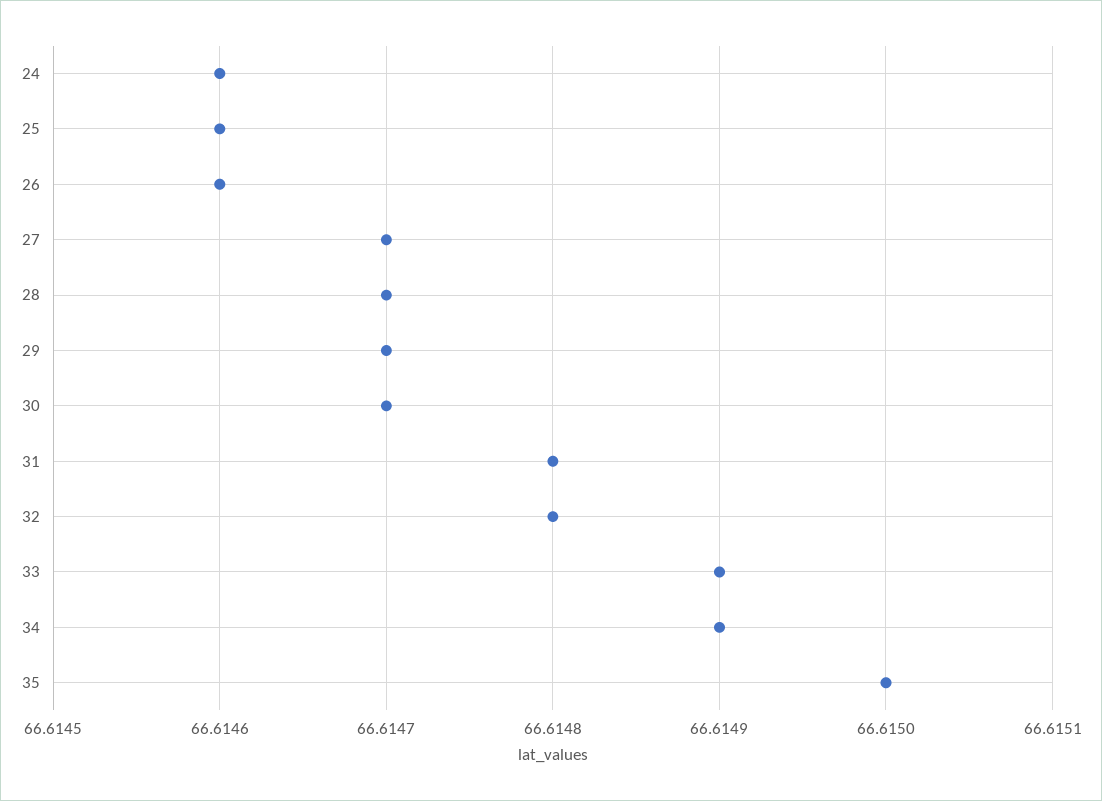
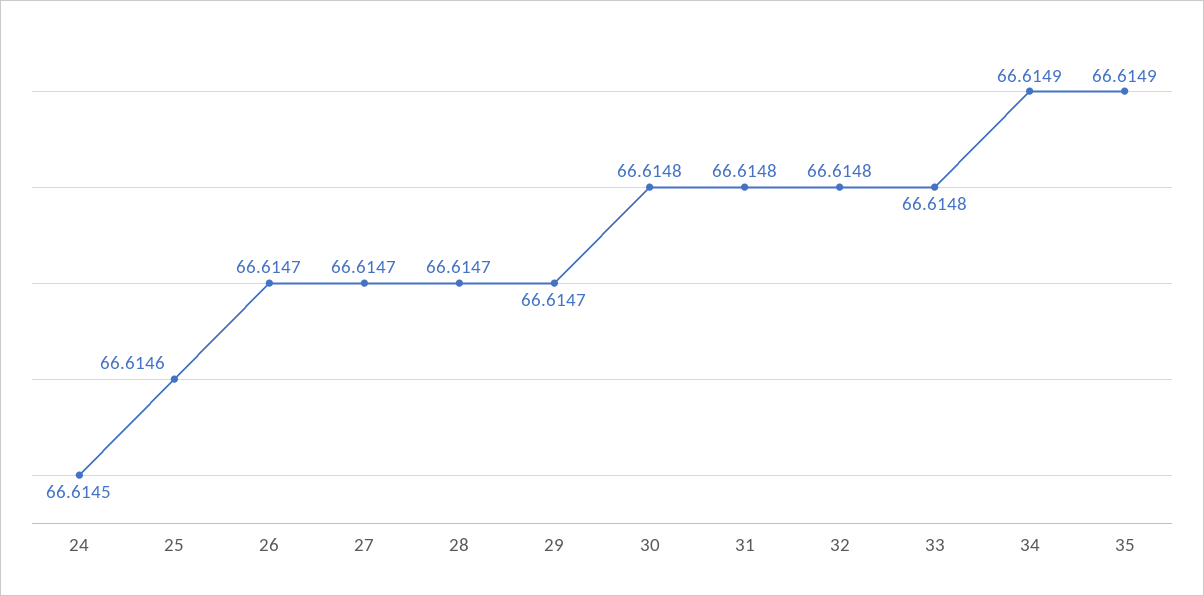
  {
-   "24": 66.6146,
+   "24": 66.6145,
    "25": 66.6146,
-   "26": 66.6146,
+   "26": 66.6147,
    "27": 66.6147,
    "28": 66.6147,
    "29": 66.6147,
-   "30": 66.6147,
+   "30": 66.6148,
    "31": 66.6148,
    "32": 66.6148,
-   "33": 66.6149,
+   "33": 66.6148,
    "34": 66.6149,
-   "35": 66.615
+   "35": 66.6149
  }

